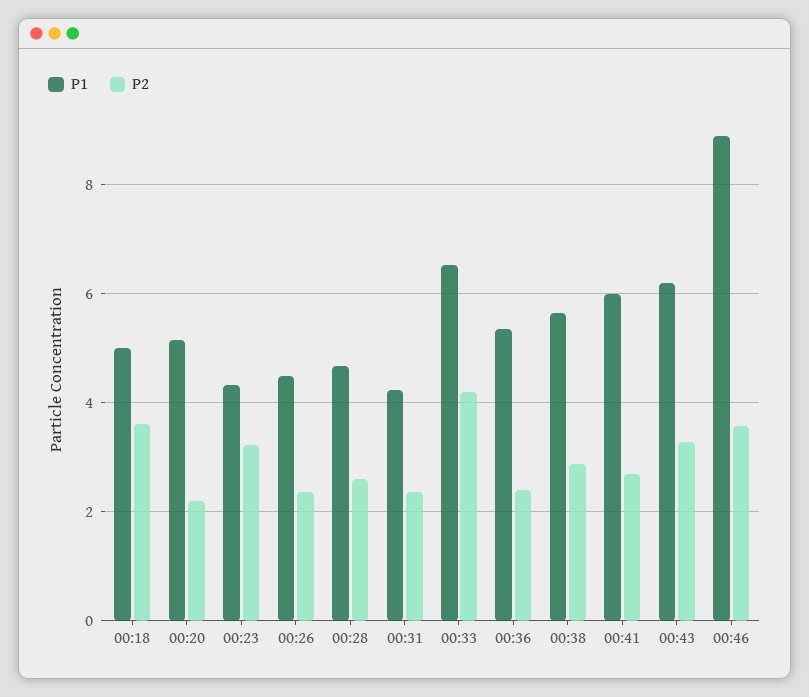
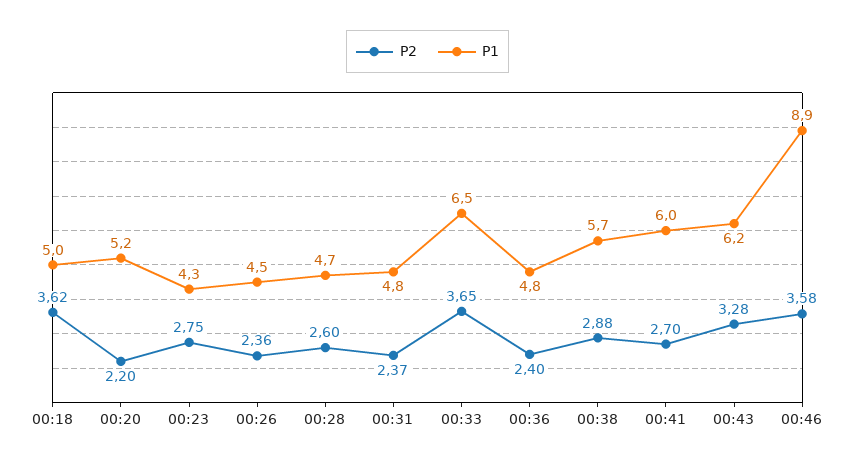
  {
    "P1": {
      "00:18": 5,
      "00:20": 5.2,
      "00:23": 4.3,
      "00:26": 4.5,
      "00:28": 4.7,
-     "00:31": 4.2,
+     "00:31": 4.8,
      "00:33": 6.5,
-     "00:36": 5.4,
+     "00:36": 4.8,
      "00:38": 5.7,
      "00:41": 6,
      "00:43": 6.2,
      "00:46": 8.9
    },
    "P2": {
      "00:18": 3.62,
      "00:20": 2.2,
-     "00:23": 3.2,
+     "00:23": 2.75,
      "00:26": 2.36,
      "00:28": 2.6,
      "00:31": 2.37,
-     "00:33": 4.2,
+     "00:33": 3.65,
      "00:36": 2.4,
      "00:38": 2.88,
      "00:41": 2.7,
      "00:43": 3.28,
      "00:46": 3.58
    }
  }

